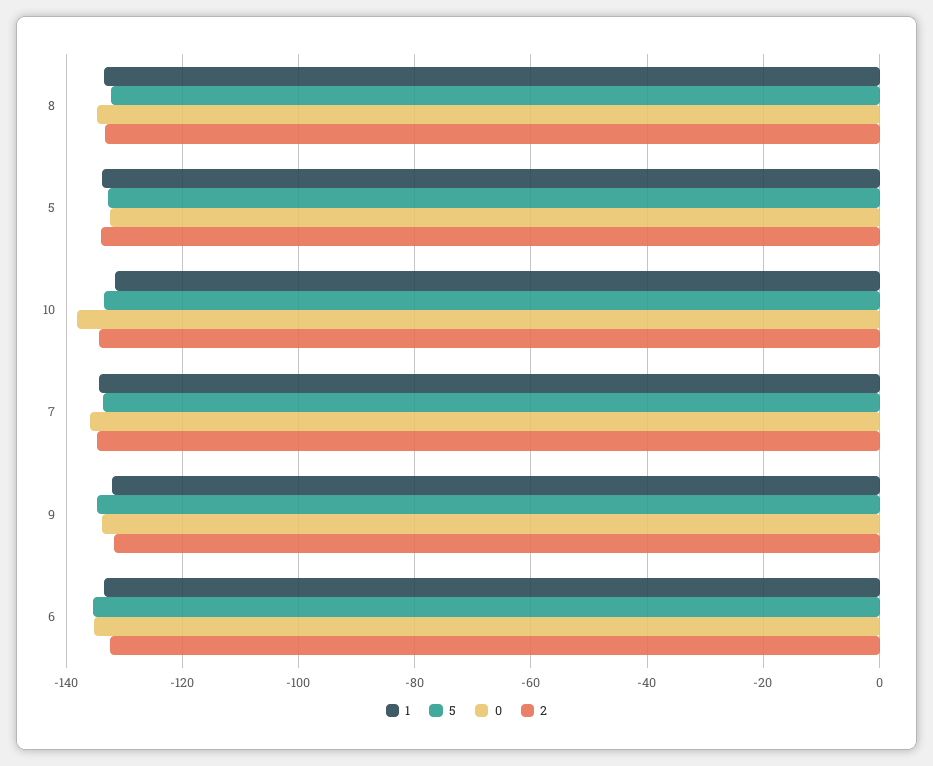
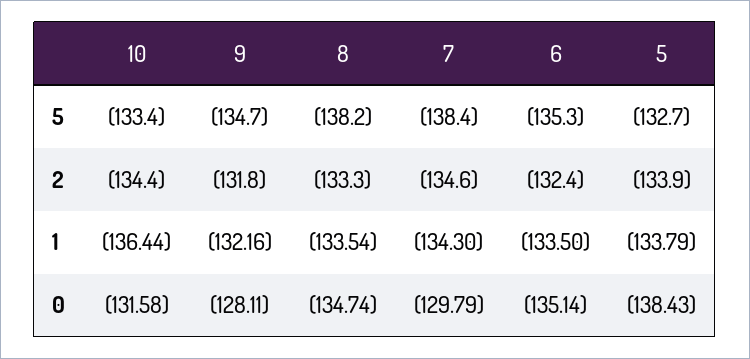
  {
    "1": {
      "8": -133.54,
      "5": -133.79,
-     "10": -132,
+     "10": -136.44,
      "7": -134.3,
      "9": -132.16,
      "6": -133.5
    },
    "5": {
-     "8": -132,
+     "8": -138.2,
      "5": -132.7,
      "10": -133.4,
-     "7": -134,
+     "7": -138.4,
      "9": -134.7,
      "6": -135.3
    },
    "0": {
      "8": -134.74,
-     "5": -132,
+     "5": -138.43,
-     "10": -138,
+     "10": -131.58,
-     "7": -136,
+     "7": -129.79,
-     "9": -134,
+     "9": -128.11,
      "6": -135.14
    },
    "2": {
      "8": -133.3,
      "5": -133.9,
      "10": -134.4,
      "7": -134.6,
      "9": -131.8,
      "6": -132.4
    }
  }

